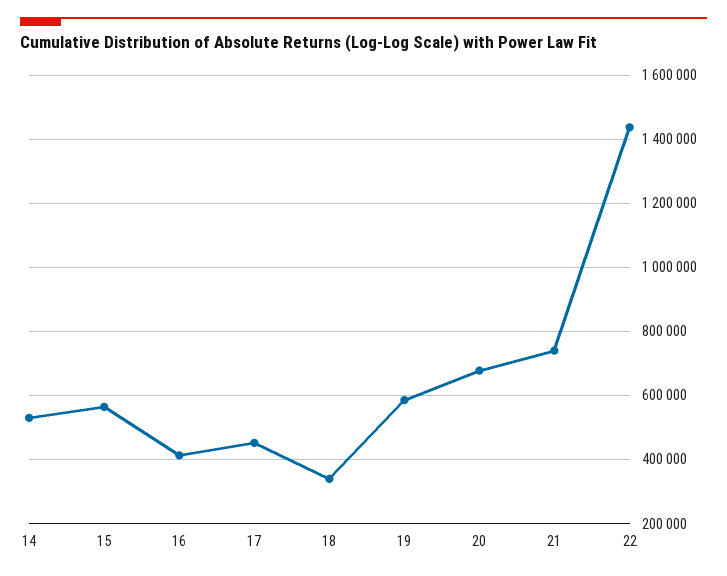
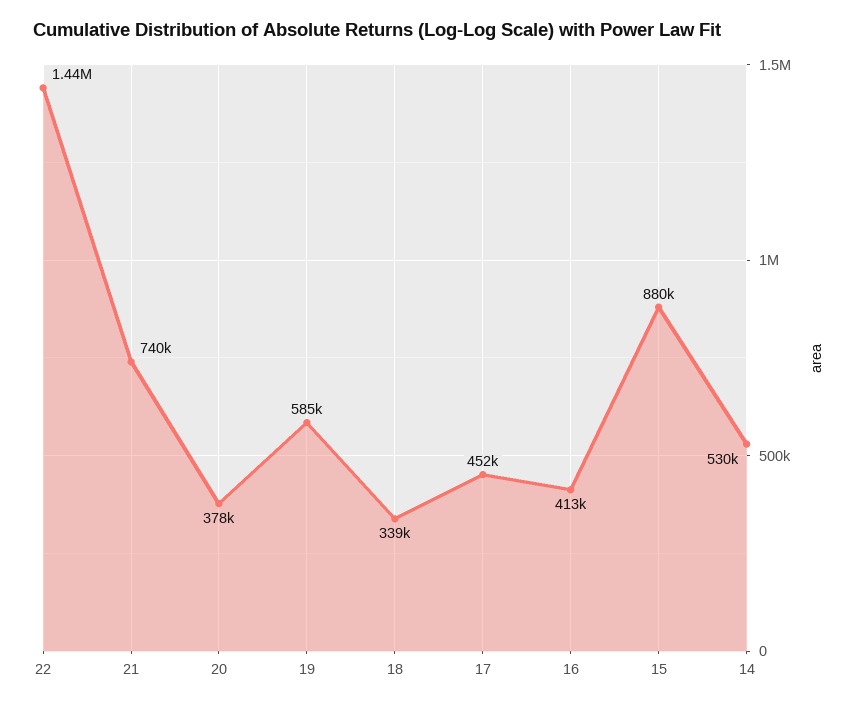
  {
    "14": 530000,
-   "15": 560000,
+   "15": 880000,
    "16": 413000,
    "17": 452000,
    "18": 339000,
    "19": 585000,
-   "20": 680000,
+   "20": 378000,
    "21": 740000,
    "22": 1440000
  }

